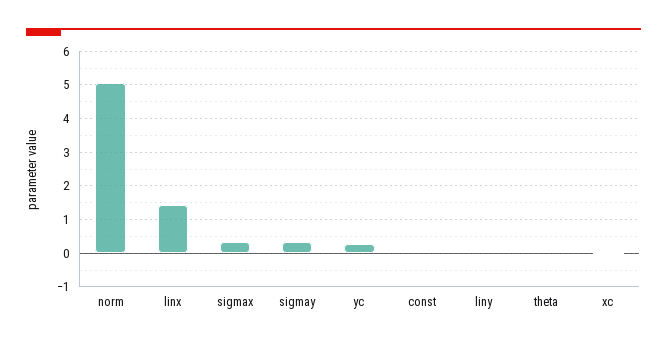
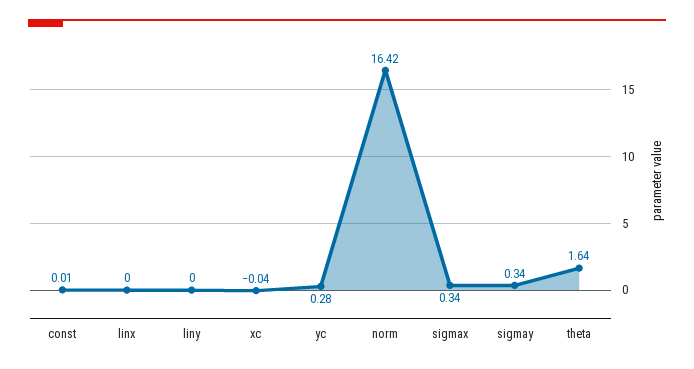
  {
-   "norm": 5,
+   "norm": 16.42,
-   "linx": 1.4,
+   "linx": 0,
    "sigmax": 0.34,
    "sigmay": 0.34,
    "yc": 0.28,
    "const": 0.01,
    "liny": 0,
-   "theta": 0,
+   "theta": 1.64,
    "xc": -0.04
  }

